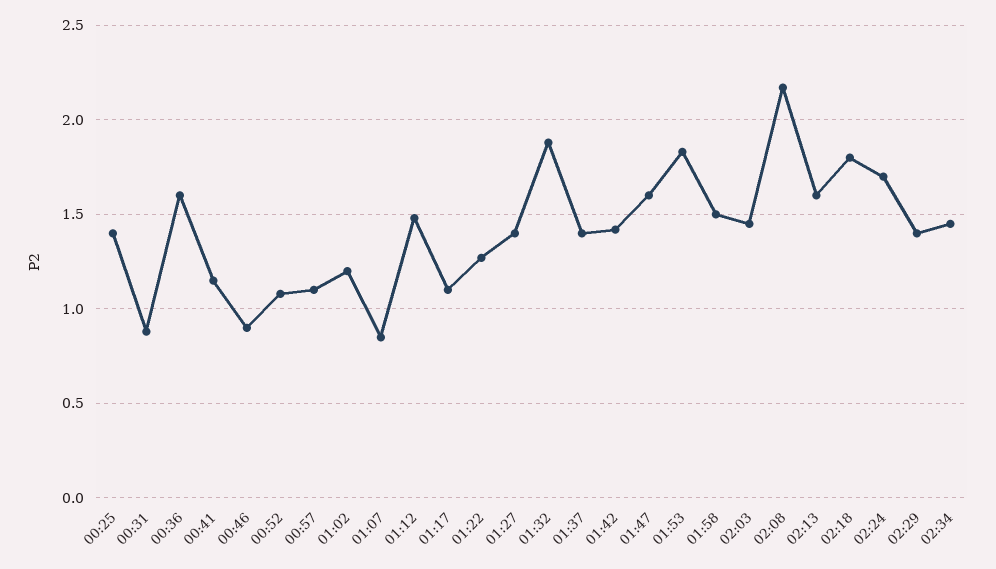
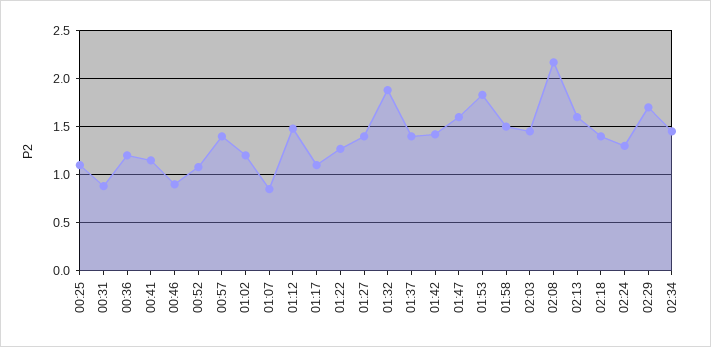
  {
-   "00:25": 1.4,
+   "00:25": 1.1,
    "00:31": 0.9,
-   "00:36": 1.6,
+   "00:36": 1.2,
    "00:41": 1.15,
    "00:46": 0.9,
    "00:52": 1.1,
-   "00:57": 1.1,
+   "00:57": 1.4,
    "01:02": 1.2,
    "01:07": 0.85,
    "01:12": 1.5,
    "01:17": 1.1,
    "01:22": 1.25,
    "01:27": 1.4,
    "01:32": 1.9,
    "01:37": 1.4,
    "01:42": 1.4,
    "01:47": 1.6,
    "01:53": 1.85,
    "01:58": 1.5,
    "02:03": 1.45,
    "02:08": 2.15,
    "02:13": 1.6,
-   "02:18": 1.8,
+   "02:18": 1.4,
-   "02:24": 1.7,
+   "02:24": 1.3,
-   "02:29": 1.4,
+   "02:29": 1.7,
    "02:34": 1.45
  }

